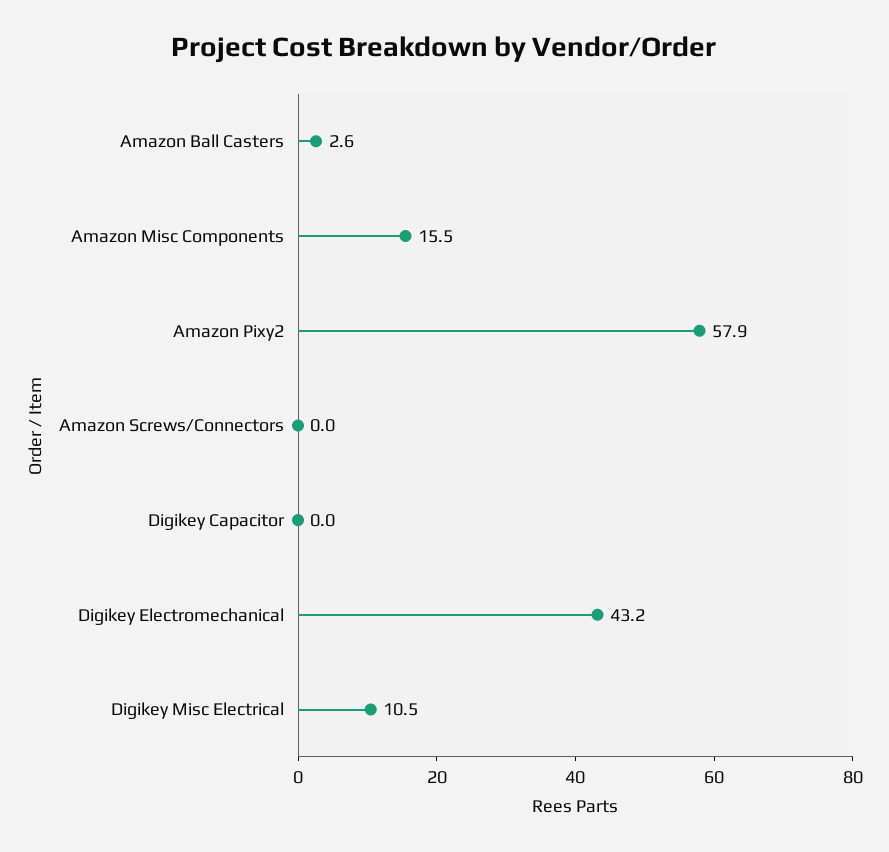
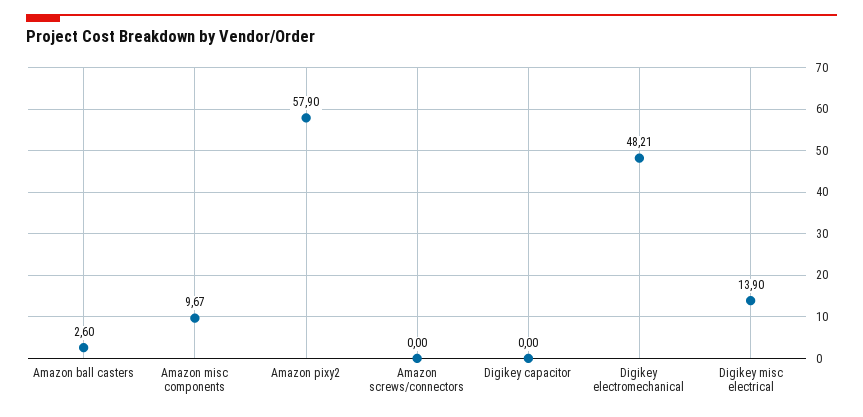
  {
    "Amazon Ball Casters": 2.6,
-   "Amazon Misc Components": 15.5,
+   "Amazon Misc Components": 9.67,
    "Amazon Pixy2": 57.9,
    "Amazon Screws/Connectors": 0,
    "Digikey Capacitor": 0,
-   "Digikey Electromechanical": 43.2,
+   "Digikey Electromechanical": 48.21,
-   "Digikey Misc Electrical": 10.5
+   "Digikey Misc Electrical": 13.9
  }

